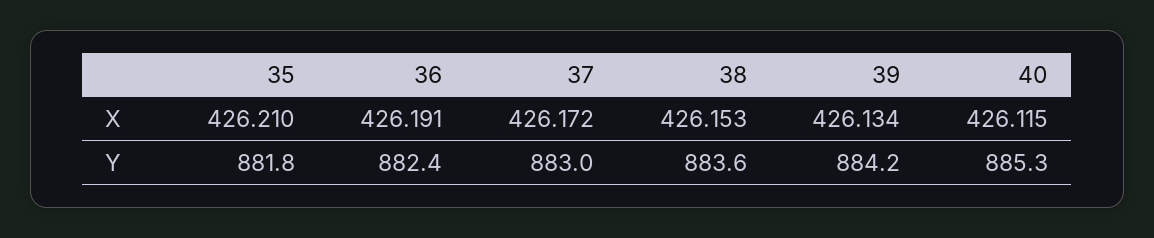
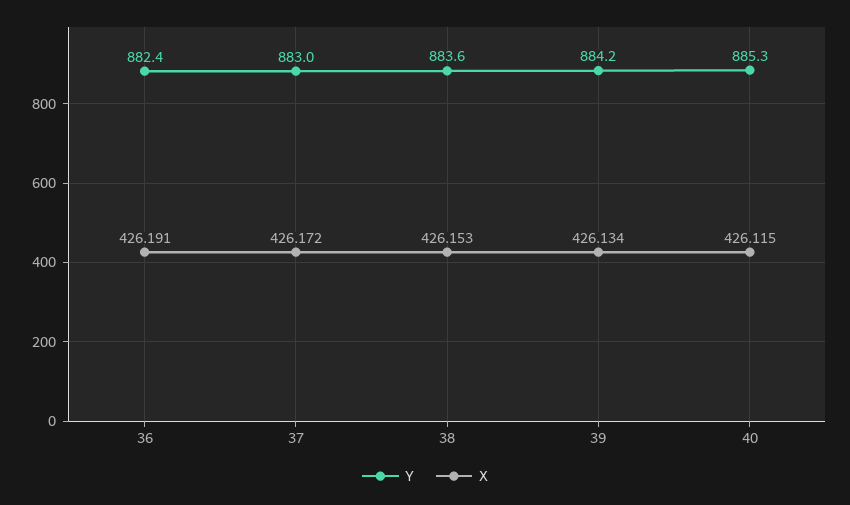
  {
    "X": {
-     "35": 426.21,
      "36": 426.191,
      "37": 426.172,
      "38": 426.153,
      "39": 426.134,
      "40": 426.115
    },
    "Y": {
-     "35": 881.8,
      "36": 882.4,
      "37": 883,
      "38": 883.6,
      "39": 884.2,
      "40": 885.3
    }
  }

